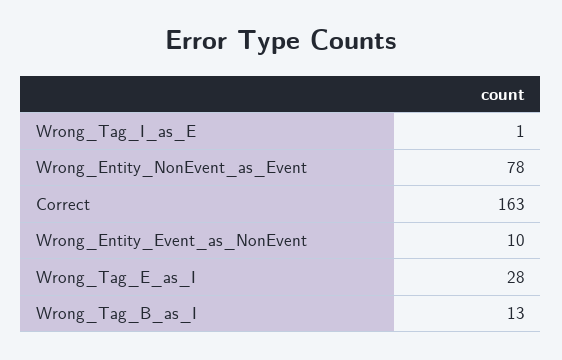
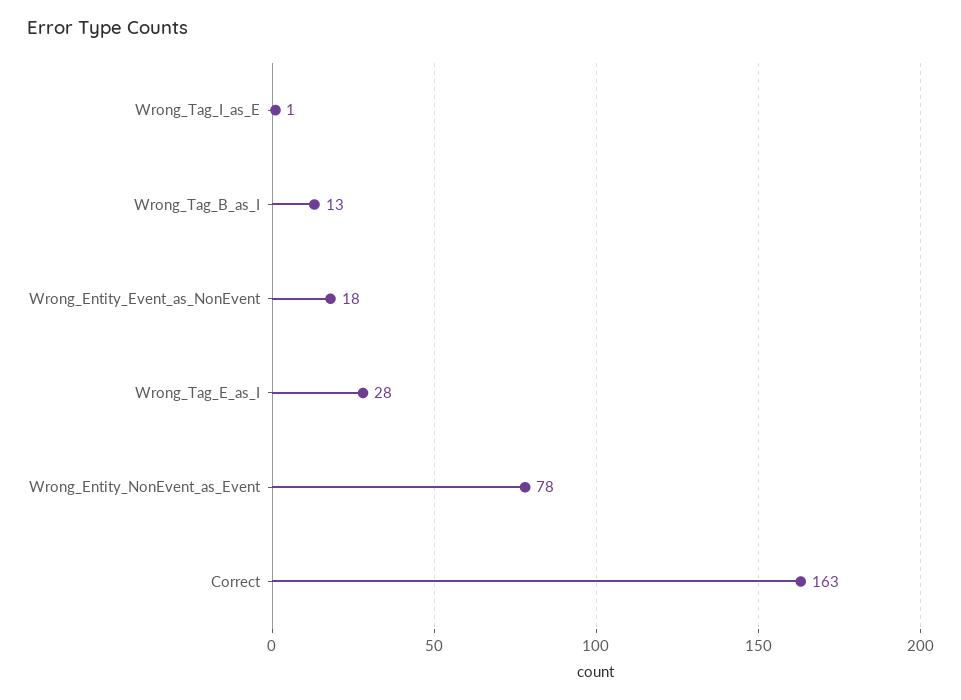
  {
    "Wrong_Tag_I_as_E": 1,
    "Wrong_Entity_NonEvent_as_Event": 78,
    "Correct": 163,
-   "Wrong_Entity_Event_as_NonEvent": 10,
+   "Wrong_Entity_Event_as_NonEvent": 18,
    "Wrong_Tag_E_as_I": 28,
    "Wrong_Tag_B_as_I": 13
  }

